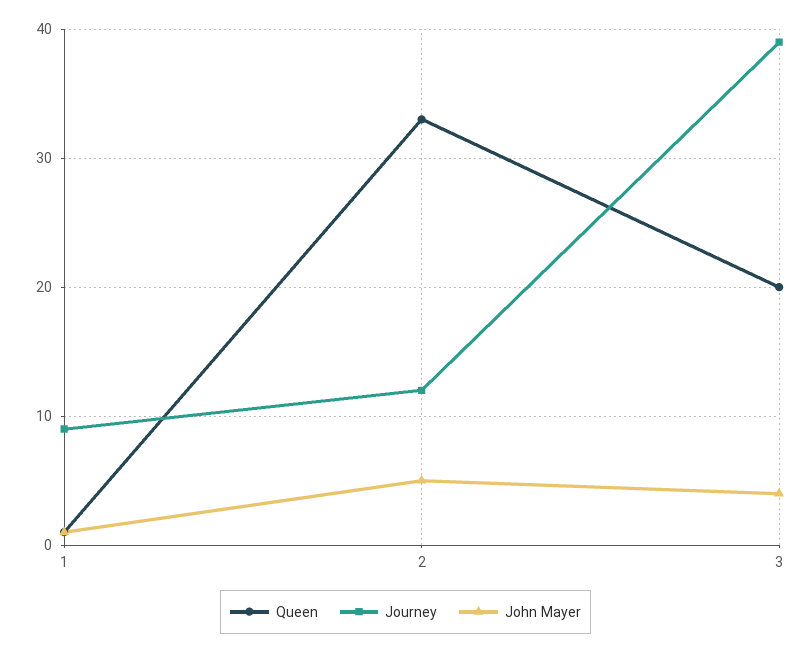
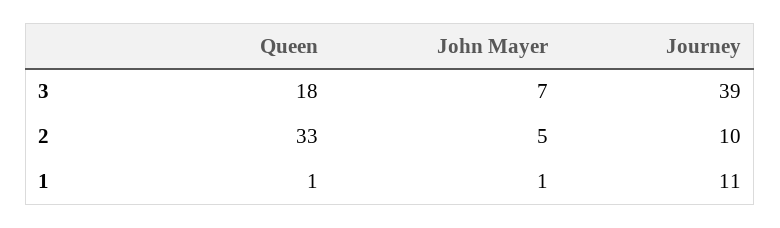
  {
    "Queen": {
      "1": 1,
      "2": 33,
-     "3": 20
+     "3": 18
    },
    "Journey": {
-     "1": 9,
+     "1": 11,
-     "2": 12,
+     "2": 10,
      "3": 39
    },
    "John Mayer": {
      "1": 1,
      "2": 5,
-     "3": 4
+     "3": 7
    }
  }

